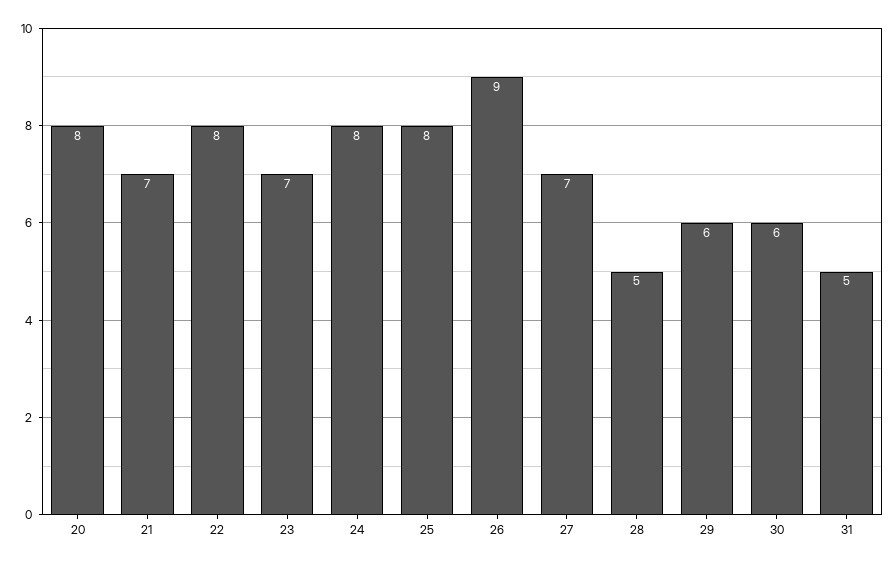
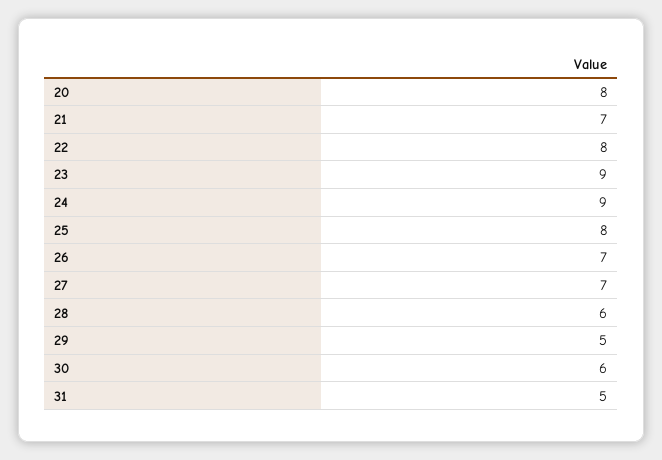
  {
    "20": 8,
    "21": 7,
    "22": 8,
-   "23": 7,
+   "23": 9,
-   "24": 8,
+   "24": 9,
    "25": 8,
-   "26": 9,
+   "26": 7,
    "27": 7,
-   "28": 5,
+   "28": 6,
-   "29": 6,
+   "29": 5,
    "30": 6,
    "31": 5
  }

